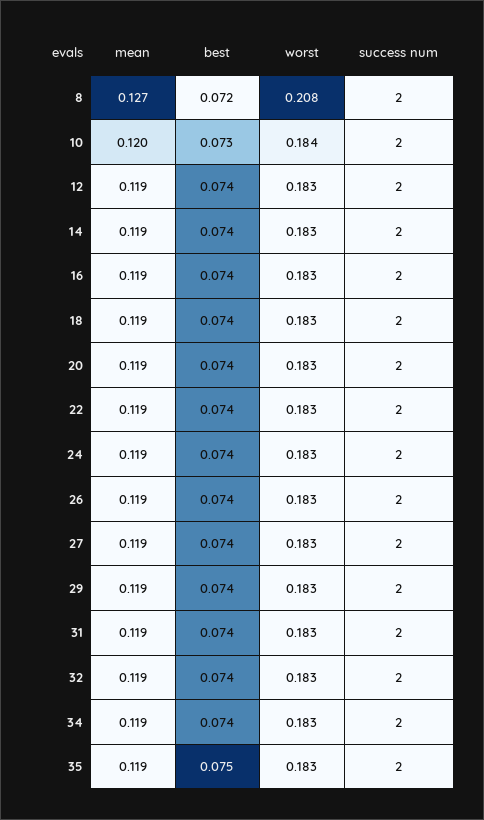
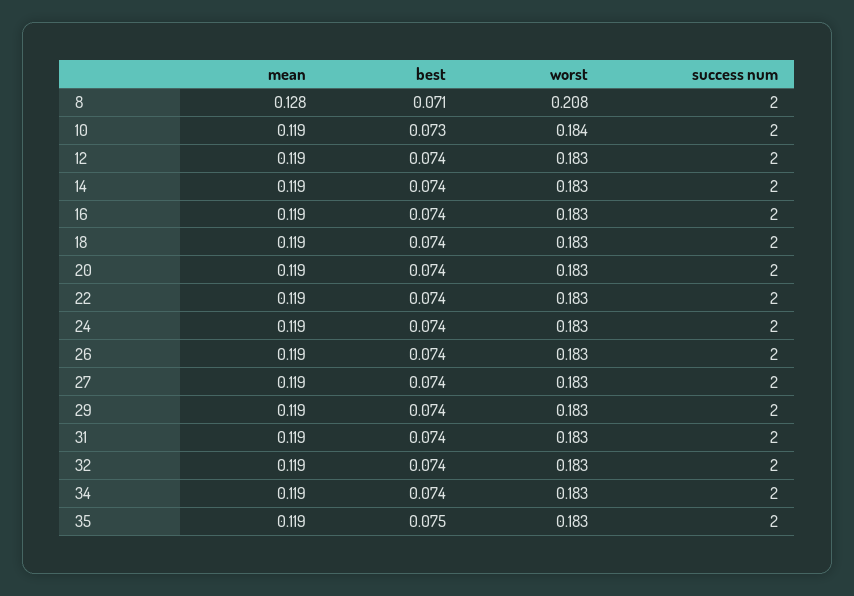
  {
    "mean": {
-     "8": 0.127,
+     "8": 0.128,
-     "10": 0.12,
+     "10": 0.119,
      "12": 0.119,
      "14": 0.119,
      "16": 0.119,
      "18": 0.119,
      "20": 0.119,
      "22": 0.119,
      "24": 0.119,
      "26": 0.119,
      "27": 0.119,
      "29": 0.119,
      "31": 0.119,
      "32": 0.119,
      "34": 0.119,
      "35": 0.119
    },
    "best": {
-     "8": 0.072,
+     "8": 0.071,
      "10": 0.073,
      "12": 0.074,
      "14": 0.074,
      "16": 0.074,
      "18": 0.074,
      "20": 0.074,
      "22": 0.074,
      "24": 0.074,
      "26": 0.074,
      "27": 0.074,
      "29": 0.074,
      "31": 0.074,
      "32": 0.074,
      "34": 0.074,
      "35": 0.075
    },
    "worst": {
      "8": 0.208,
      "10": 0.184,
      "12": 0.183,
      "14": 0.183,
      "16": 0.183,
      "18": 0.183,
      "20": 0.183,
      "22": 0.183,
      "24": 0.183,
      "26": 0.183,
      "27": 0.183,
      "29": 0.183,
      "31": 0.183,
      "32": 0.183,
      "34": 0.183,
      "35": 0.183
    },
    "success num": {
      "8": 2,
      "10": 2,
      "12": 2,
      "14": 2,
      "16": 2,
      "18": 2,
      "20": 2,
      "22": 2,
      "24": 2,
      "26": 2,
      "27": 2,
      "29": 2,
      "31": 2,
      "32": 2,
      "34": 2,
      "35": 2
    }
  }

